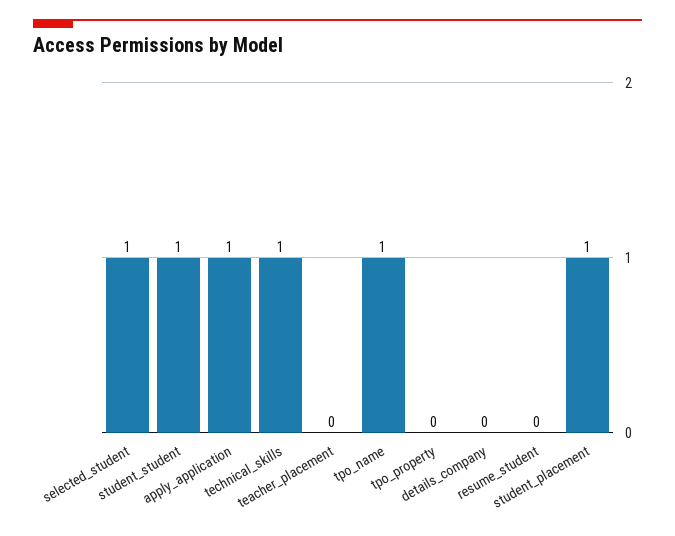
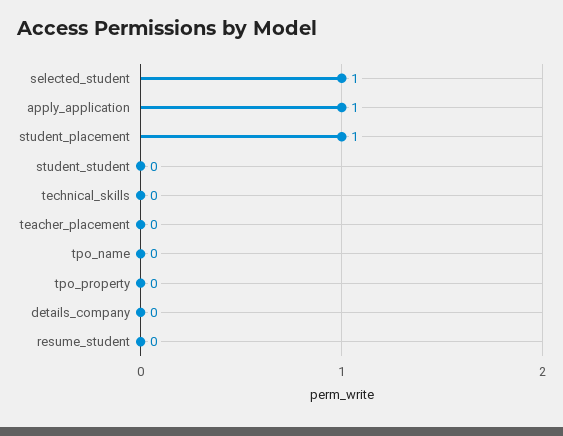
  {
    "selected_student": 1,
-   "student_student": 1,
+   "student_student": 0,
    "apply_application": 1,
-   "technical_skills": 1,
+   "technical_skills": 0,
    "teacher_placement": 0,
-   "tpo_name": 1,
+   "tpo_name": 0,
    "tpo_property": 0,
    "details_company": 0,
    "resume_student": 0,
    "student_placement": 1
  }

